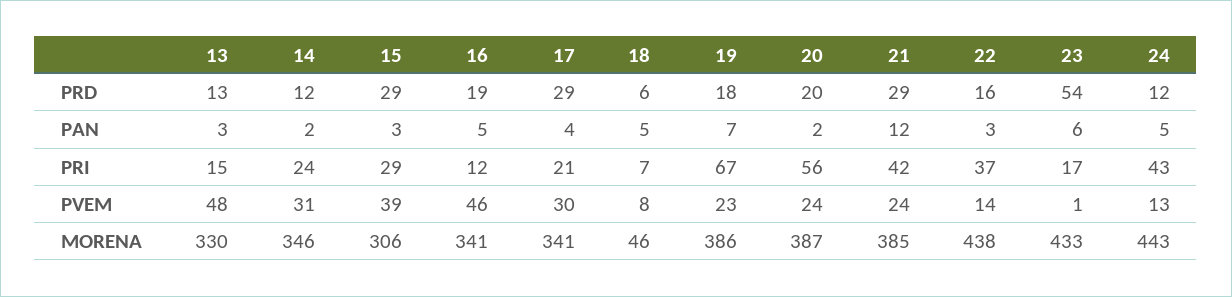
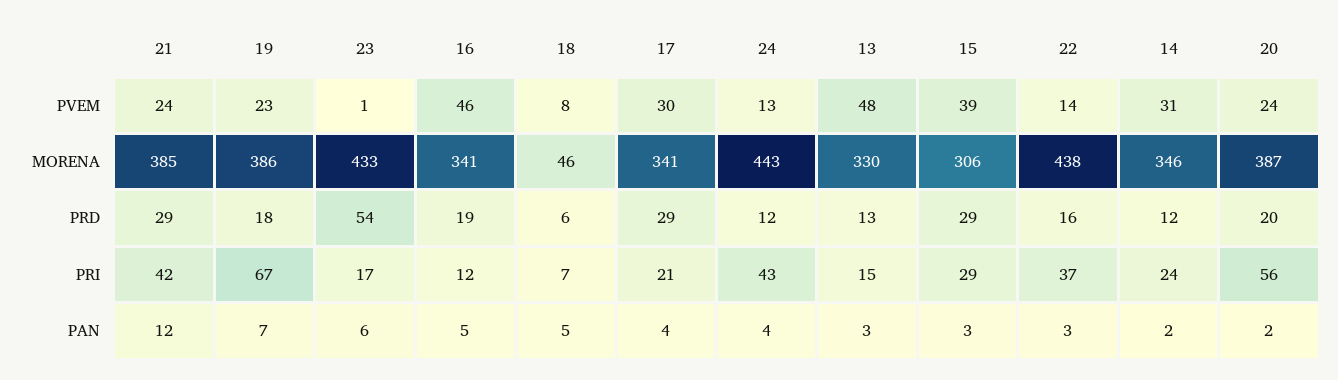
  {
    "13": {
      "PRD": 13,
      "PAN": 3,
      "PRI": 15,
      "PVEM": 48,
      "MORENA": 330
    },
    "14": {
      "PRD": 12,
      "PAN": 2,
      "PRI": 24,
      "PVEM": 31,
      "MORENA": 346
    },
    "15": {
      "PRD": 29,
      "PAN": 3,
      "PRI": 29,
      "PVEM": 39,
      "MORENA": 306
    },
    "16": {
      "PRD": 19,
      "PAN": 5,
      "PRI": 12,
      "PVEM": 46,
      "MORENA": 341
    },
    "17": {
      "PRD": 29,
      "PAN": 4,
      "PRI": 21,
      "PVEM": 30,
      "MORENA": 341
    },
    "18": {
      "PRD": 6,
      "PAN": 5,
      "PRI": 7,
      "PVEM": 8,
      "MORENA": 46
    },
    "19": {
      "PRD": 18,
      "PAN": 7,
      "PRI": 67,
      "PVEM": 23,
      "MORENA": 386
    },
    "20": {
      "PRD": 20,
      "PAN": 2,
      "PRI": 56,
      "PVEM": 24,
      "MORENA": 387
    },
    "21": {
      "PRD": 29,
      "PAN": 12,
      "PRI": 42,
      "PVEM": 24,
      "MORENA": 385
    },
    "22": {
      "PRD": 16,
      "PAN": 3,
      "PRI": 37,
      "PVEM": 14,
      "MORENA": 438
    },
    "23": {
      "PRD": 54,
      "PAN": 6,
      "PRI": 17,
      "PVEM": 1,
      "MORENA": 433
    },
    "24": {
      "PRD": 12,
-     "PAN": 5,
+     "PAN": 4,
      "PRI": 43,
      "PVEM": 13,
      "MORENA": 443
    }
  }

